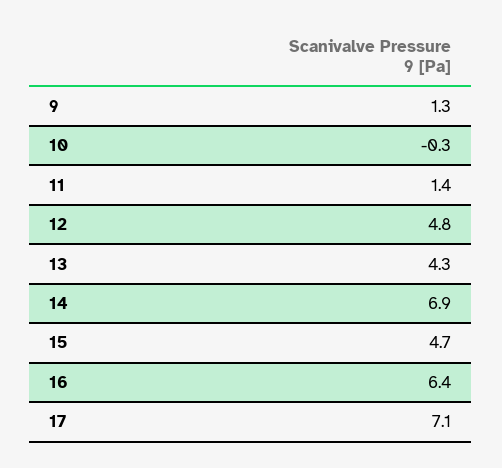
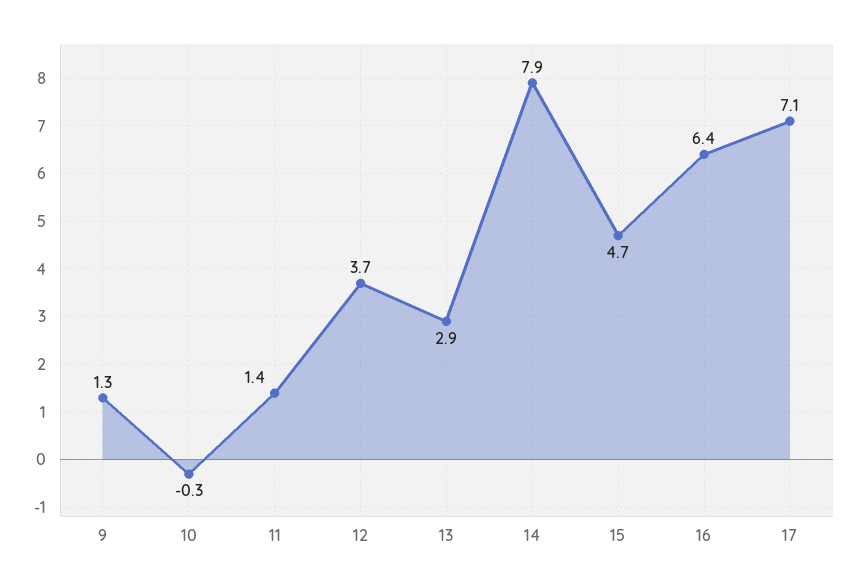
  {
    "9": 1.3,
    "10": -0.3,
    "11": 1.4,
-   "12": 4.8,
+   "12": 3.7,
-   "13": 4.3,
+   "13": 2.9,
-   "14": 6.9,
+   "14": 7.9,
    "15": 4.7,
    "16": 6.4,
    "17": 7.1
  }

